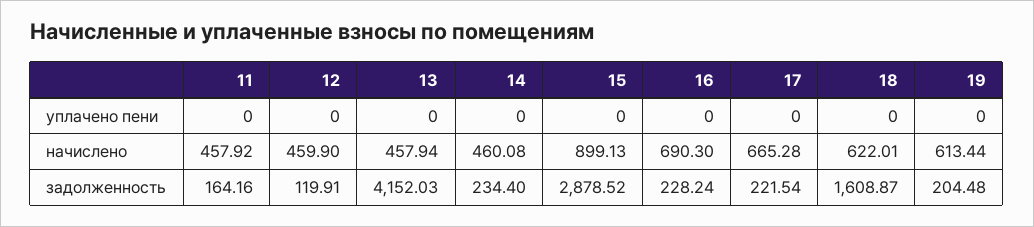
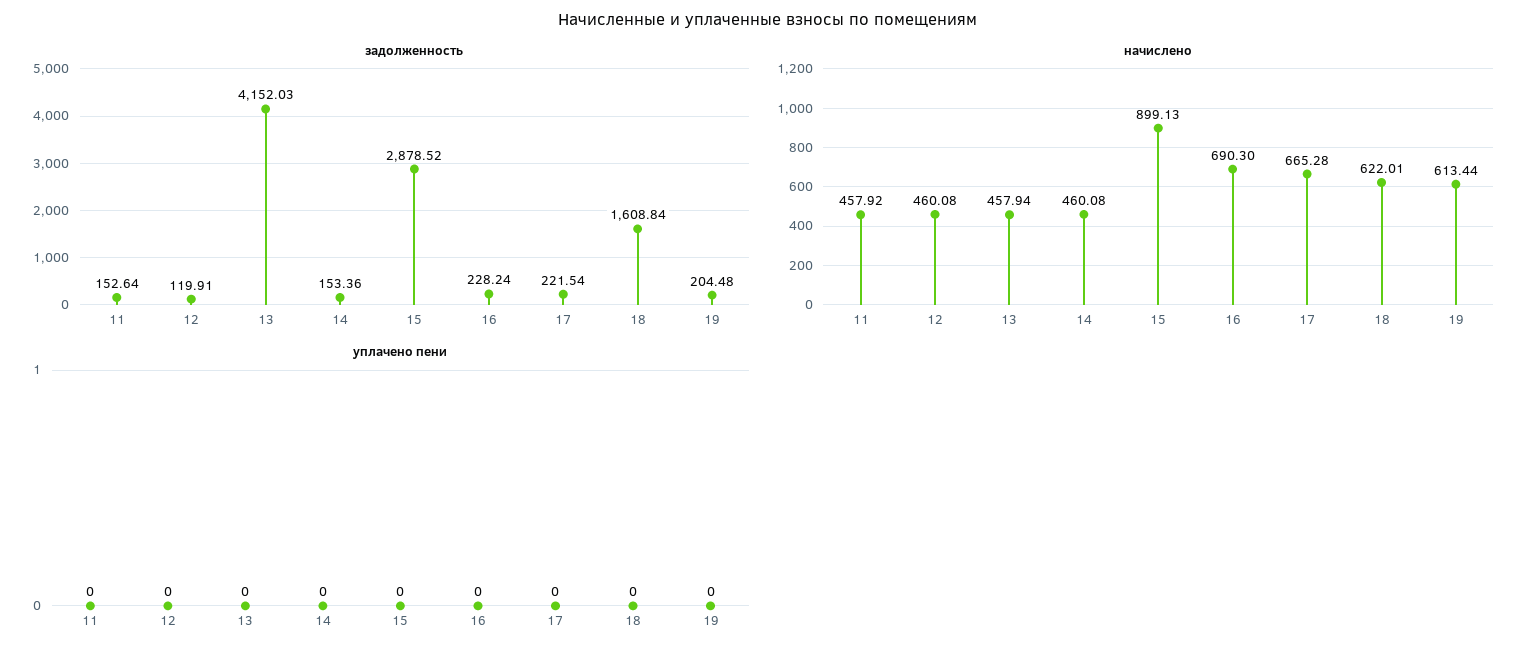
  {
    "уплачено пени": {
      "11": 0,
      "12": 0,
      "13": 0,
      "14": 0,
      "15": 0,
      "16": 0,
      "17": 0,
      "18": 0,
      "19": 0
    },
    "начислено": {
      "11": 457.92,
-     "12": 459.9,
+     "12": 460.08,
      "13": 457.94,
      "14": 460.08,
      "15": 899.13,
      "16": 690.3,
      "17": 665.28,
      "18": 622.01,
      "19": 613.44
    },
    "задолженность": {
-     "11": 164.16,
+     "11": 152.64,
      "12": 119.91,
      "13": 4152.03,
-     "14": 234.4,
+     "14": 153.36,
      "15": 2878.52,
      "16": 228.24,
      "17": 221.54,
-     "18": 1608.87,
+     "18": 1608.84,
      "19": 204.48
    }
  }

